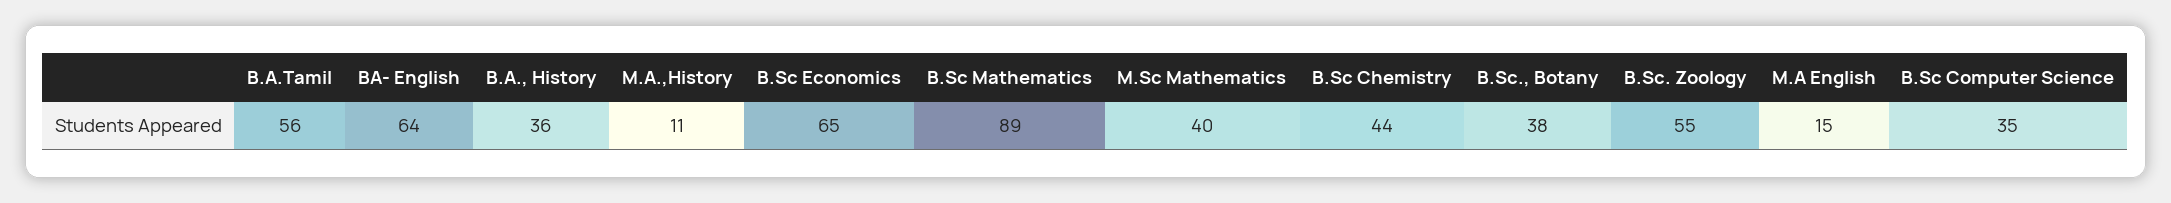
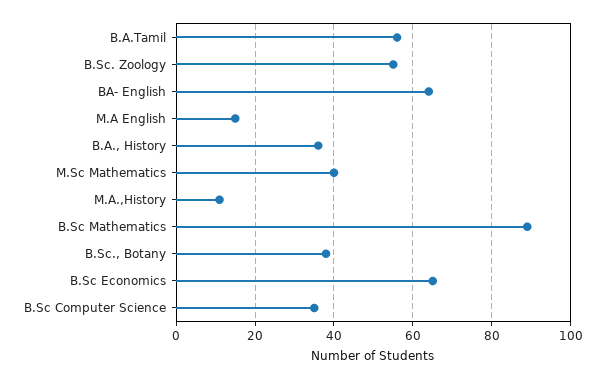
  {
    "B.A.Tamil": 56,
    "BA- English": 64,
    "B.A., History": 36,
    "M.A.,History": 11,
    "B.Sc Economics": 65,
    "B.Sc Mathematics": 89,
    "M.Sc Mathematics": 40,
-   "B.Sc Chemistry": 44,
    "B.Sc., Botany": 38,
    "B.Sc. Zoology": 55,
    "M.A English": 15,
    "B.Sc Computer Science": 35
  }

